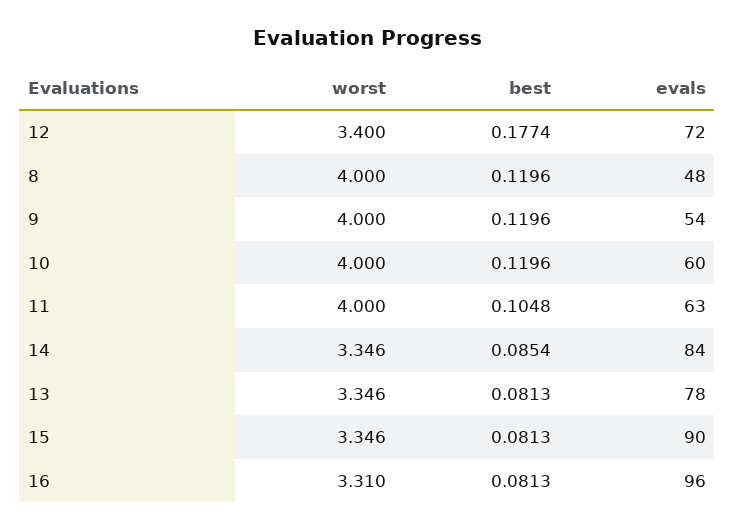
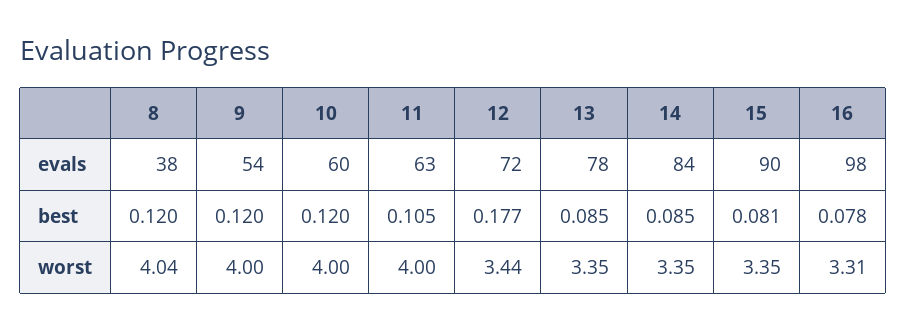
  {
    "worst": {
-     "12": 3.4,
+     "12": 3.44,
-     "8": 4,
+     "8": 4.04,
      "9": 4,
      "10": 4,
      "11": 4,
      "14": 3.346,
      "13": 3.346,
      "15": 3.346,
      "16": 3.31
    },
    "best": {
      "12": 0.1774,
      "8": 0.1196,
      "9": 0.1196,
      "10": 0.1196,
      "11": 0.1048,
      "14": 0.0854,
-     "13": 0.0813,
+     "13": 0.085,
      "15": 0.0813,
-     "16": 0.0813
+     "16": 0.078
    },
    "evals": {
      "12": 72,
-     "8": 48,
+     "8": 38,
      "9": 54,
      "10": 60,
      "11": 63,
      "14": 84,
      "13": 78,
      "15": 90,
-     "16": 96
+     "16": 98
    }
  }

